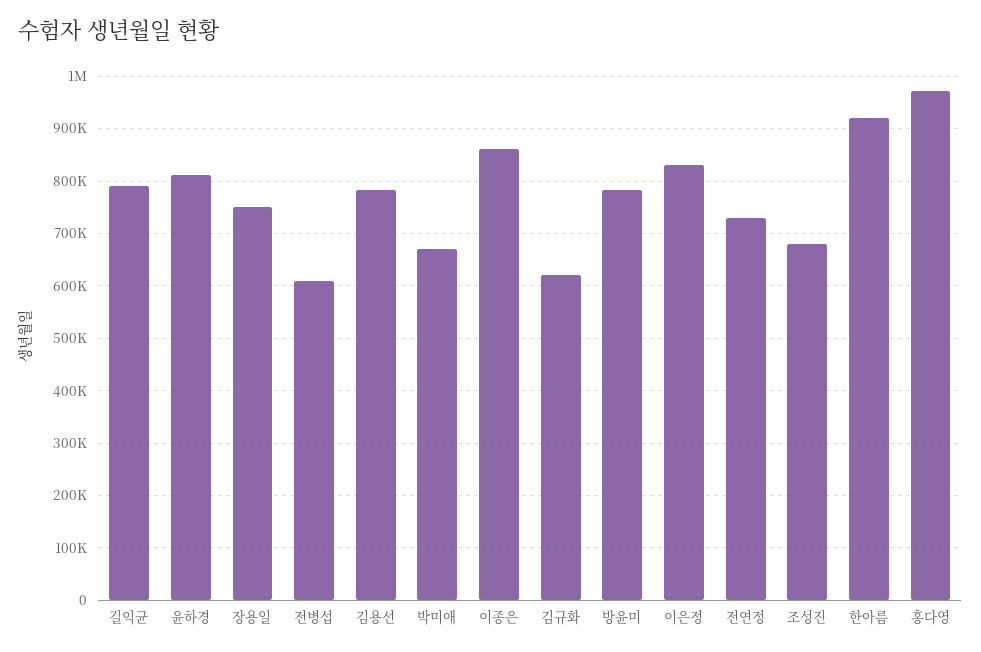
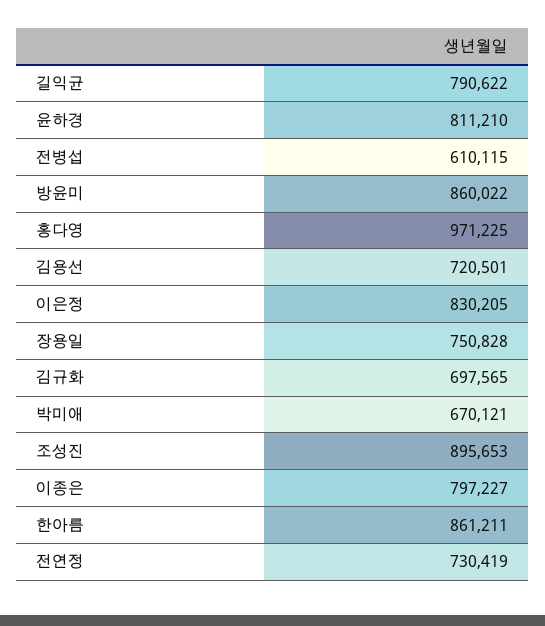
  {
    "길익균": 790622,
    "윤하경": 811210,
    "장용일": 750828,
    "전병섭": 610115,
-   "김용선": 780000,
+   "김용선": 720501,
    "박미애": 670121,
-   "이종은": 860000,
+   "이종은": 797227,
-   "김규화": 620000,
+   "김규화": 697565,
-   "방윤미": 780000,
+   "방윤미": 860022,
    "이은정": 830205,
    "전연정": 730419,
-   "조성진": 680000,
+   "조성진": 895653,
-   "한아름": 920000,
+   "한아름": 861211,
    "홍다영": 971225
  }

